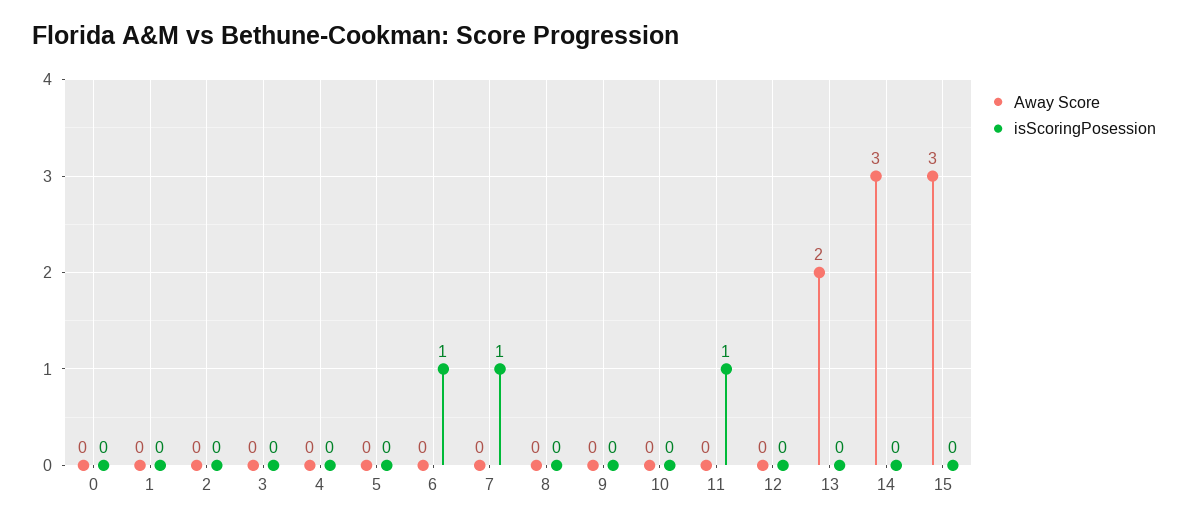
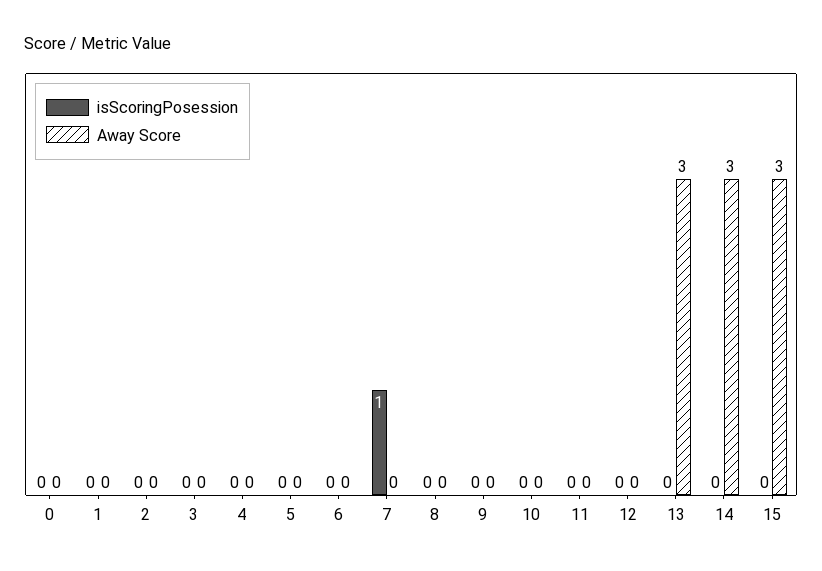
  {
    "Away Score": {
      "0": 0,
      "1": 0,
      "2": 0,
      "3": 0,
      "4": 0,
      "5": 0,
      "6": 0,
      "7": 0,
      "8": 0,
      "9": 0,
      "10": 0,
      "11": 0,
      "12": 0,
-     "13": 2,
+     "13": 3,
      "14": 3,
      "15": 3
    },
    "isScoringPosession": {
      "0": 0,
      "1": 0,
      "2": 0,
      "3": 0,
      "4": 0,
      "5": 0,
-     "6": 1,
+     "6": 0,
      "7": 1,
      "8": 0,
      "9": 0,
      "10": 0,
-     "11": 1,
+     "11": 0,
      "12": 0,
      "13": 0,
      "14": 0,
      "15": 0
    }
  }

